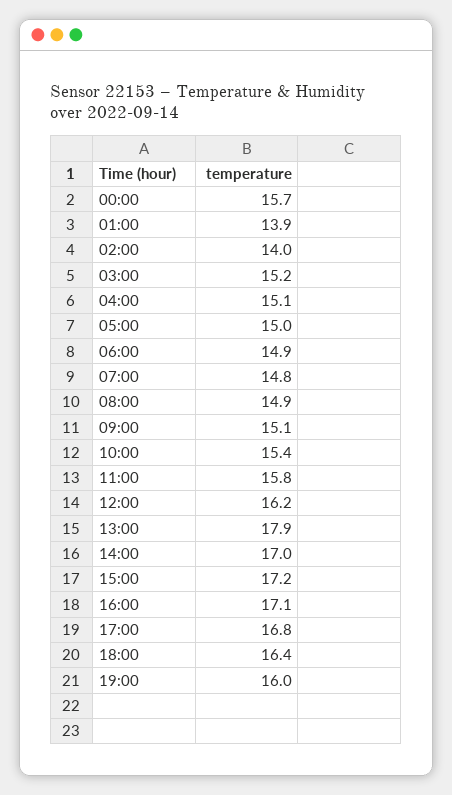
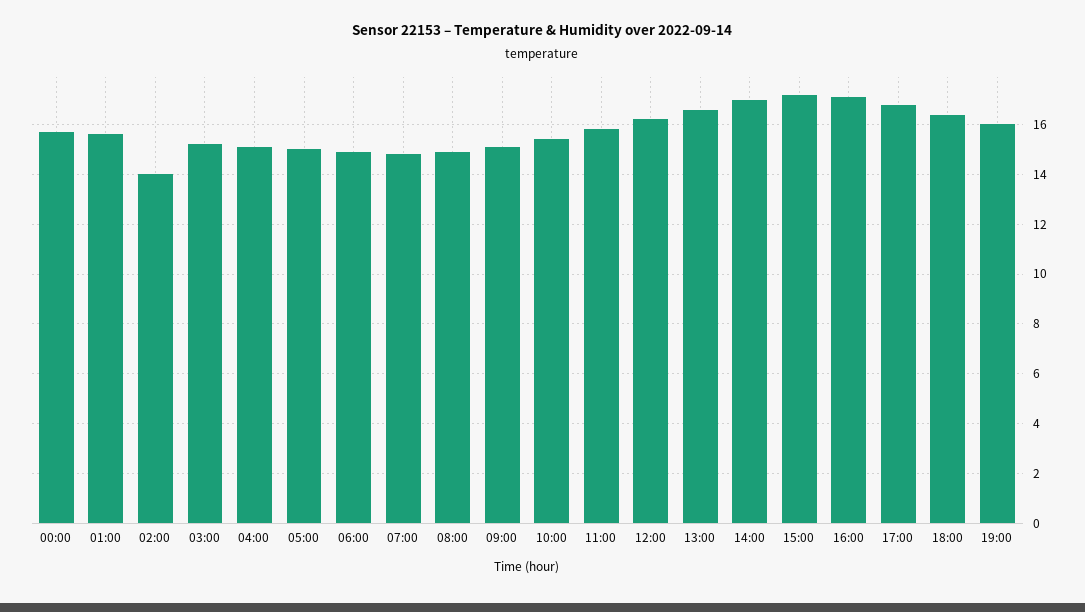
  {
    "00:00": 15.7,
-   "01:00": 13.9,
+   "01:00": 15.5,
    "02:00": 14,
    "03:00": 15.2,
    "04:00": 15.1,
    "05:00": 15,
    "06:00": 14.9,
    "07:00": 14.8,
    "08:00": 14.9,
    "09:00": 15.1,
    "10:00": 15.4,
    "11:00": 15.8,
    "12:00": 16.2,
-   "13:00": 17.9,
+   "13:00": 16.5,
    "14:00": 17,
    "15:00": 17.2,
    "16:00": 17.1,
    "17:00": 16.8,
    "18:00": 16.4,
    "19:00": 16
  }

